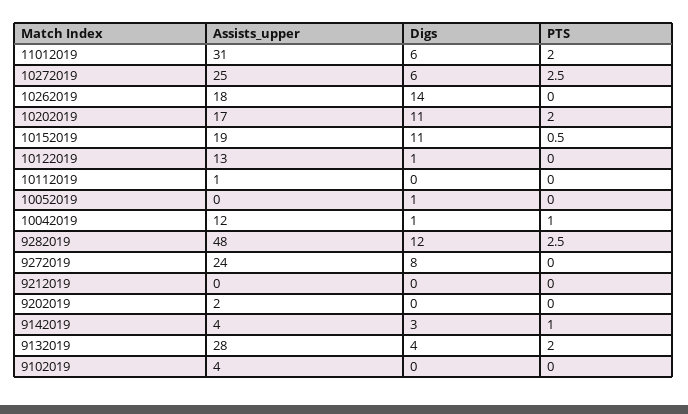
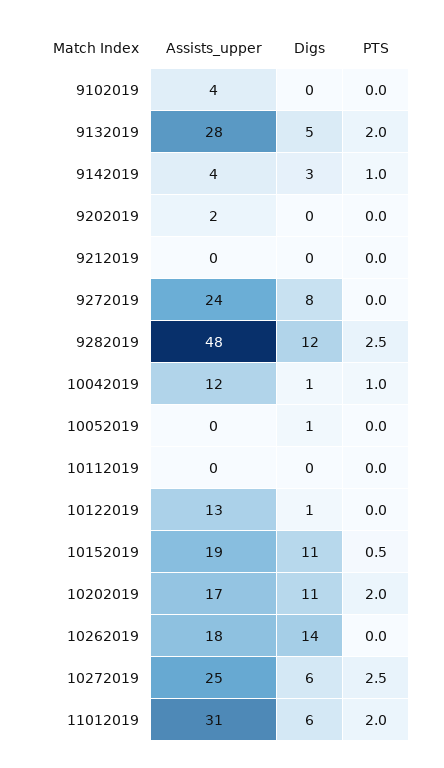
  {
    "Assists_upper": {
      "11012019": 31,
      "10272019": 25,
      "10262019": 18,
      "10202019": 17,
      "10152019": 19,
      "10122019": 13,
-     "10112019": 1,
+     "10112019": 0,
      "10052019": 0,
      "10042019": 12,
      "9282019": 48,
      "9272019": 24,
      "9212019": 0,
      "9202019": 2,
      "9142019": 4,
      "9132019": 28,
      "9102019": 4
    },
    "Digs": {
      "11012019": 6,
      "10272019": 6,
      "10262019": 14,
      "10202019": 11,
      "10152019": 11,
      "10122019": 1,
      "10112019": 0,
      "10052019": 1,
      "10042019": 1,
      "9282019": 12,
      "9272019": 8,
      "9212019": 0,
      "9202019": 0,
      "9142019": 3,
-     "9132019": 4,
+     "9132019": 5,
      "9102019": 0
    },
    "PTS": {
      "11012019": 2,
      "10272019": 2.5,
      "10262019": 0,
      "10202019": 2,
      "10152019": 0.5,
      "10122019": 0,
      "10112019": 0,
      "10052019": 0,
      "10042019": 1,
      "9282019": 2.5,
      "9272019": 0,
      "9212019": 0,
      "9202019": 0,
      "9142019": 1,
      "9132019": 2,
      "9102019": 0
    }
  }

